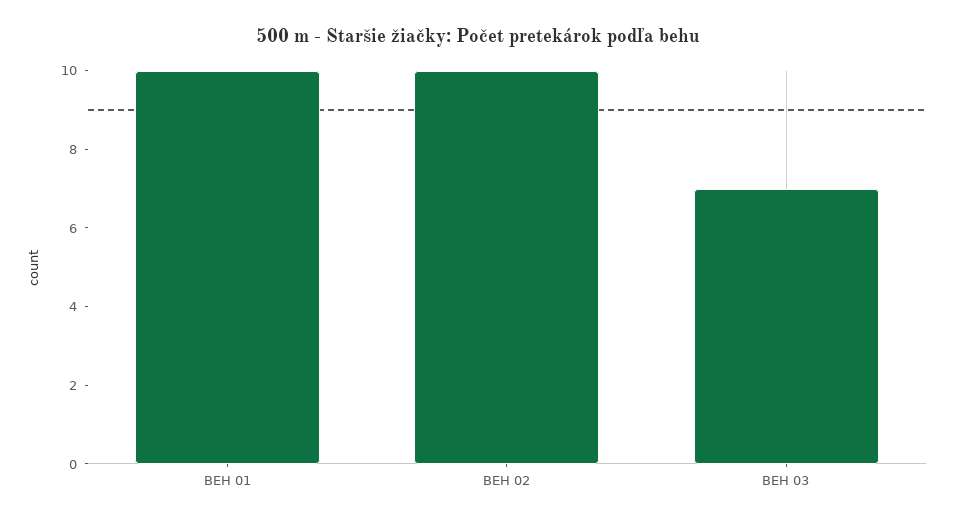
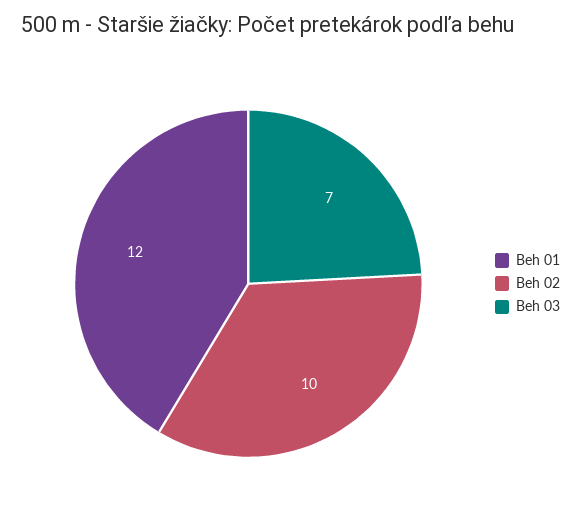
  {
-   "BEH 01": 10,
+   "BEH 01": 12,
    "BEH 02": 10,
    "BEH 03": 7
  }

